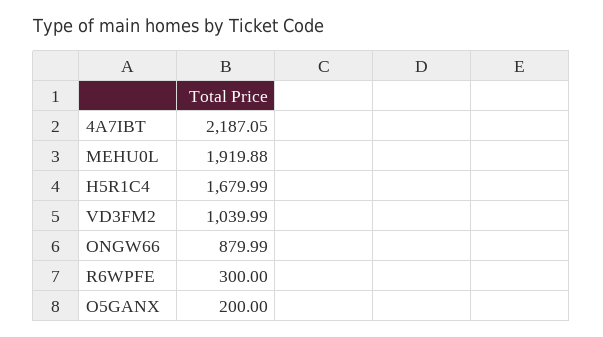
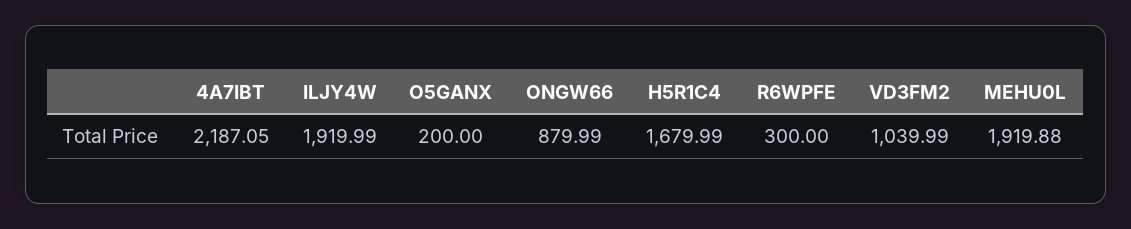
  {
    "4A7IBT": 2187.05,
    "MEHU0L": 1919.88,
    "H5R1C4": 1679.99,
    "VD3FM2": 1039.99,
    "ONGW66": 879.99,
    "R6WPFE": 300,
-   "O5GANX": 200
+   "O5GANX": 200,
+   "ILJY4W": 1919.99
  }

